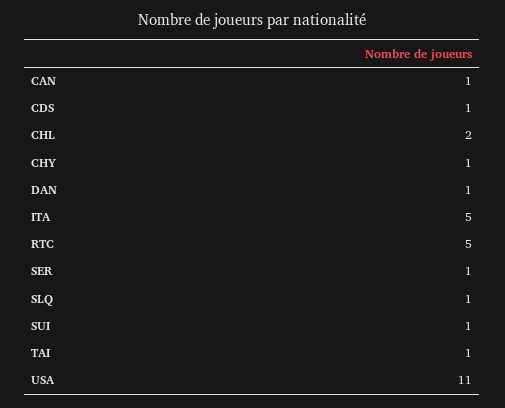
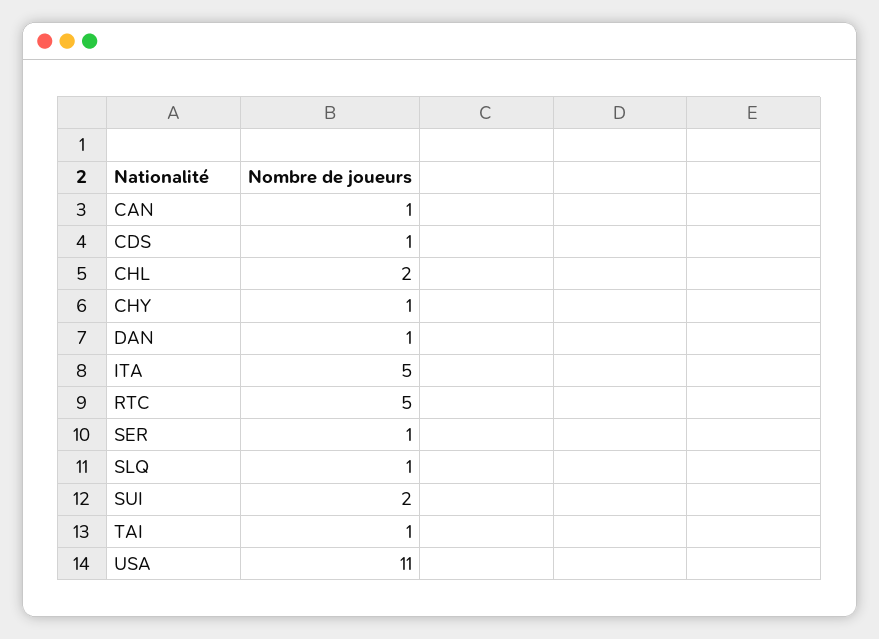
  {
    "CAN": 1,
    "CDS": 1,
    "CHL": 2,
    "CHY": 1,
    "DAN": 1,
    "ITA": 5,
    "RTC": 5,
    "SER": 1,
    "SLQ": 1,
-   "SUI": 1,
+   "SUI": 2,
    "TAI": 1,
    "USA": 11
  }

